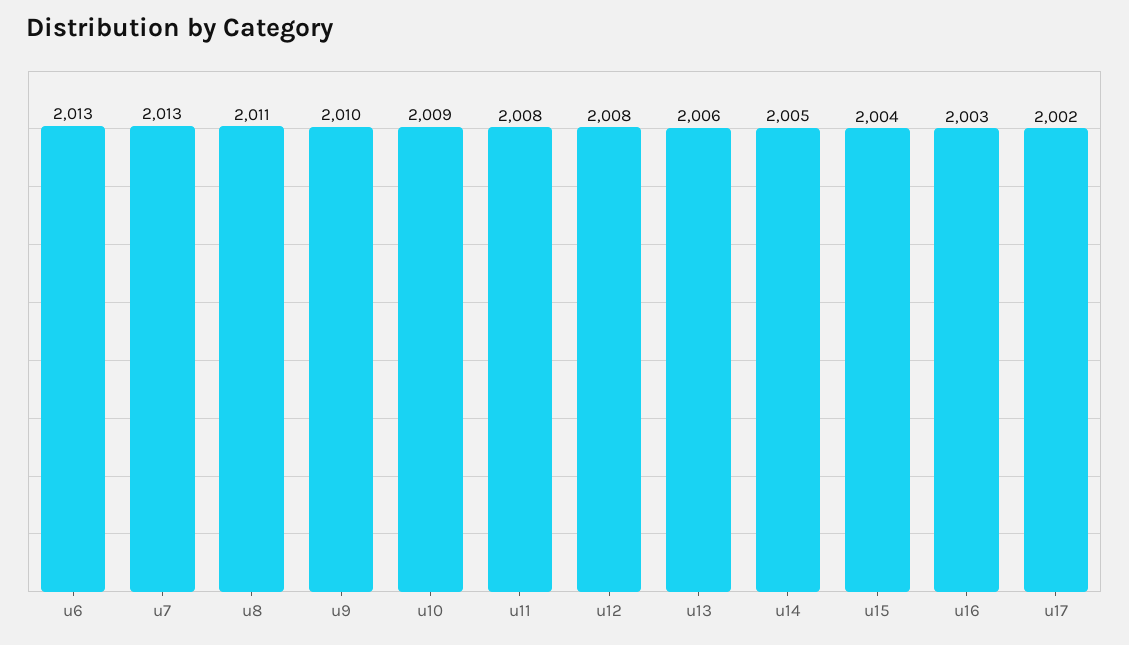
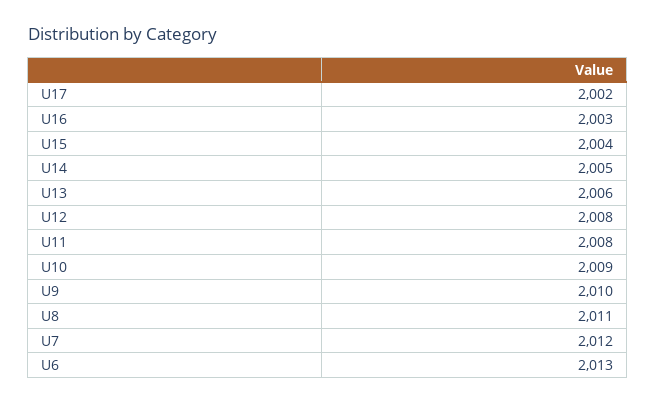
  {
    "u6": 2013,
-   "u7": 2013,
+   "u7": 2012,
    "u8": 2011,
    "u9": 2010,
    "u10": 2009,
    "u11": 2008,
    "u12": 2008,
    "u13": 2006,
    "u14": 2005,
    "u15": 2004,
    "u16": 2003,
    "u17": 2002
  }

